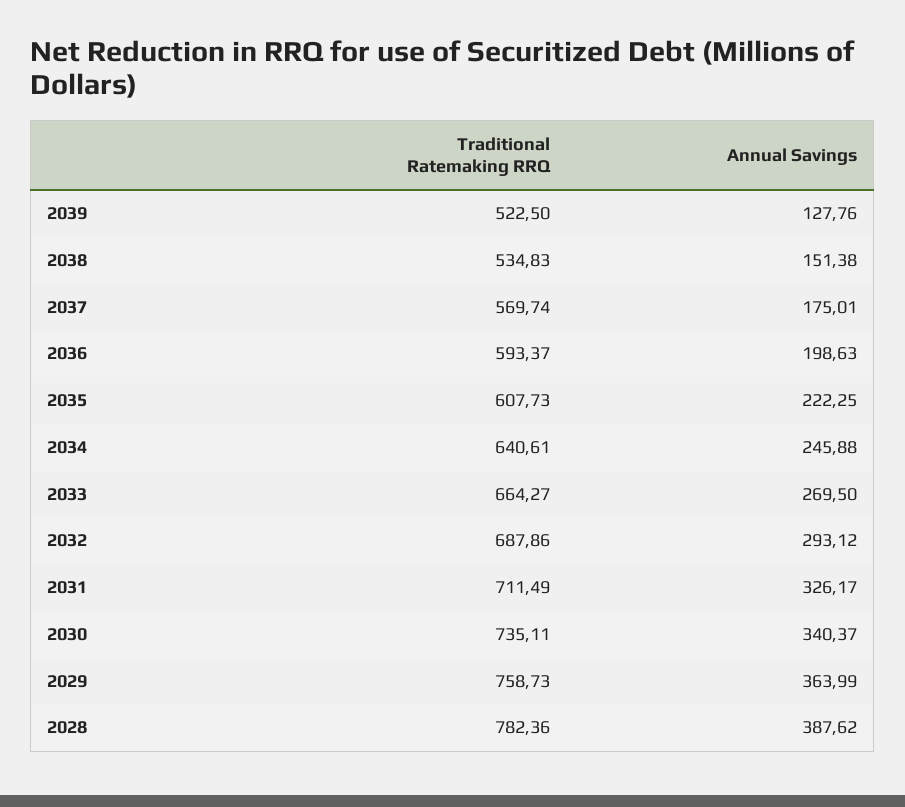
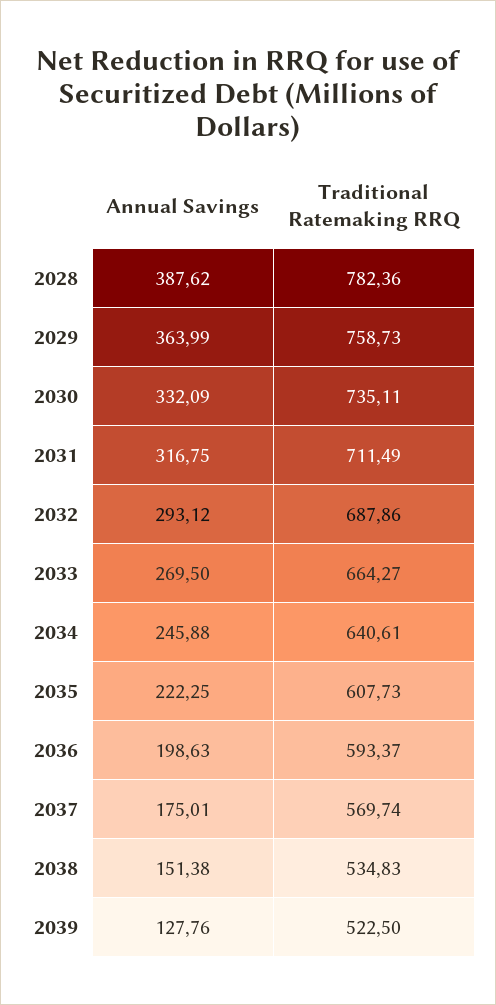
  {
    "Traditional Ratemaking RRQ": {
      "2039": 522.5,
      "2038": 534.83,
      "2037": 569.74,
      "2036": 593.37,
      "2035": 607.73,
      "2034": 640.61,
      "2033": 664.27,
      "2032": 687.86,
      "2031": 711.49,
      "2030": 735.11,
      "2029": 758.73,
      "2028": 782.36
    },
    "Annual Savings": {
      "2039": 127.76,
      "2038": 151.38,
      "2037": 175.01,
      "2036": 198.63,
      "2035": 222.25,
      "2034": 245.88,
      "2033": 269.5,
      "2032": 293.12,
-     "2031": 326.17,
+     "2031": 316.75,
-     "2030": 340.37,
+     "2030": 332.09,
      "2029": 363.99,
      "2028": 387.62
    }
  }

